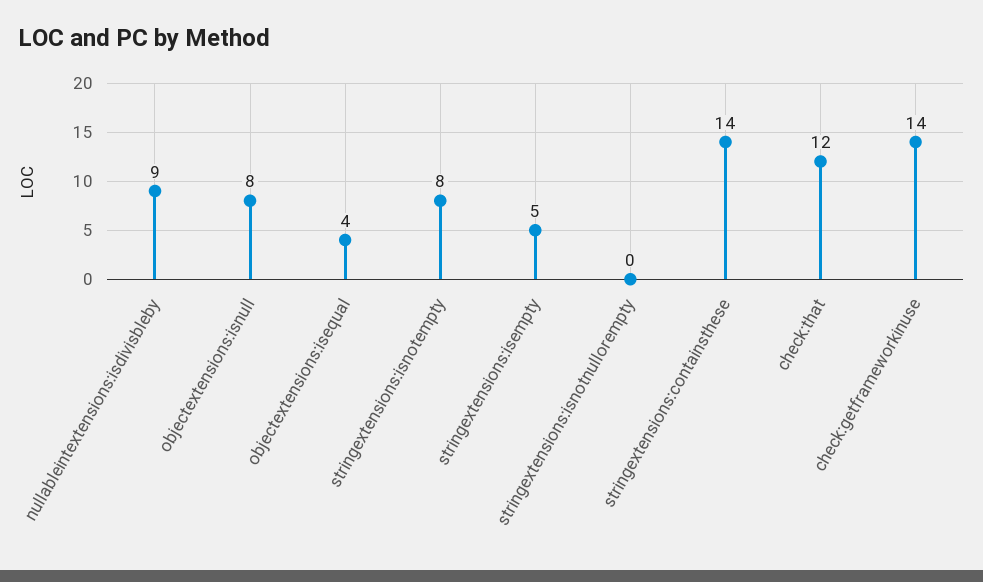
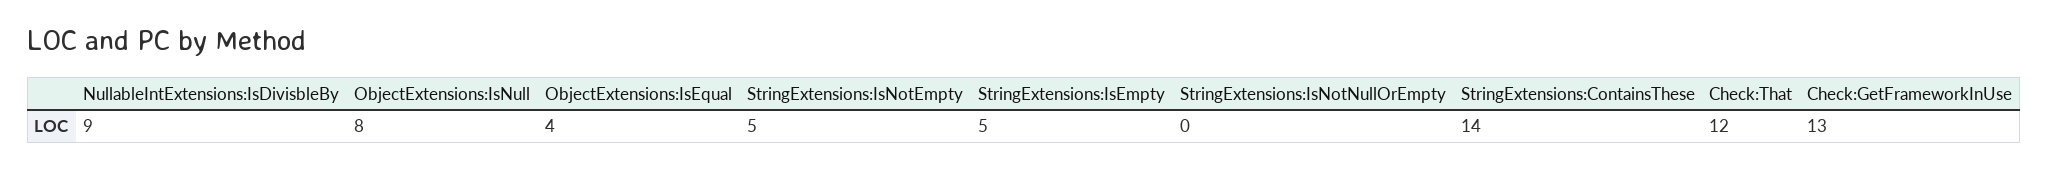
  {
    "nullableintextensions:isdivisbleby": 9,
    "objectextensions:isnull": 8,
    "objectextensions:isequal": 4,
-   "stringextensions:isnotempty": 8,
+   "stringextensions:isnotempty": 5,
    "stringextensions:isempty": 5,
    "stringextensions:isnotnullorempty": 0,
    "stringextensions:containsthese": 14,
    "check:that": 12,
-   "check:getframeworkinuse": 14
+   "check:getframeworkinuse": 13
  }

